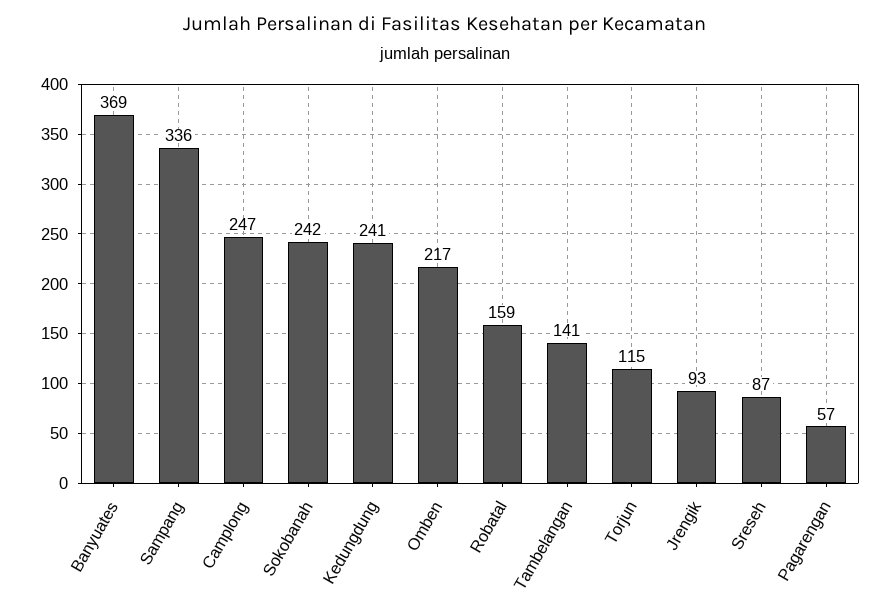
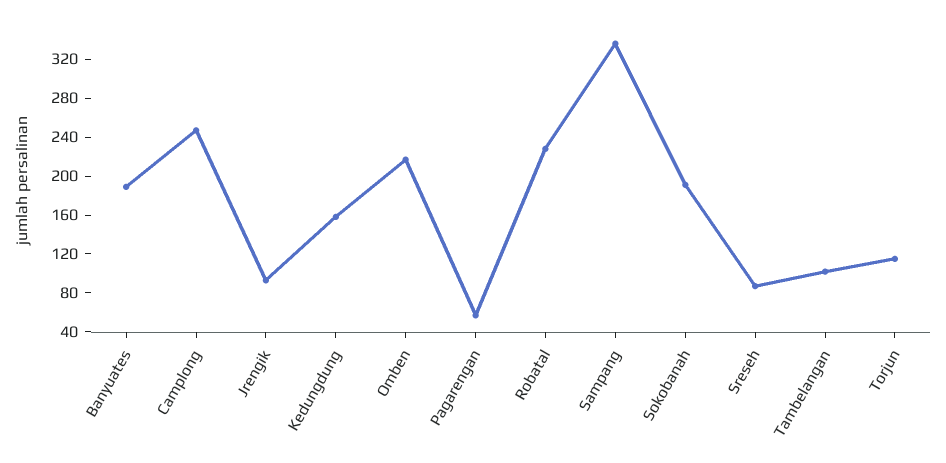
  {
-   "Banyuates": 369,
+   "Banyuates": 190,
    "Sampang": 336,
    "Camplong": 247,
-   "Sokobanah": 242,
+   "Sokobanah": 190,
-   "Kedungdung": 241,
+   "Kedungdung": 160,
    "Omben": 217,
-   "Robatal": 159,
+   "Robatal": 230,
-   "Tambelangan": 141,
+   "Tambelangan": 100,
    "Torjun": 115,
    "Jrengik": 93,
    "Sreseh": 87,
    "Pagarengan": 57
  }

